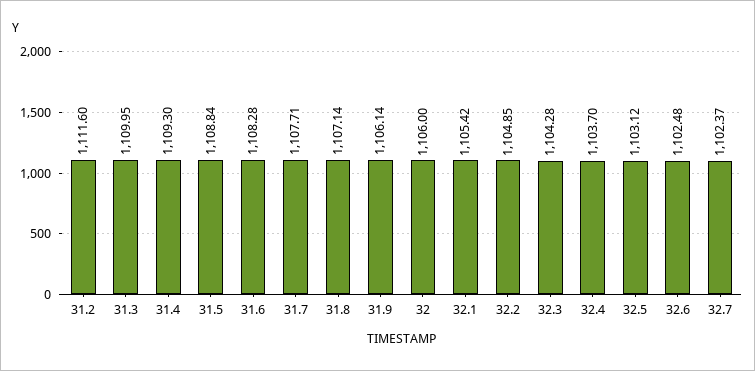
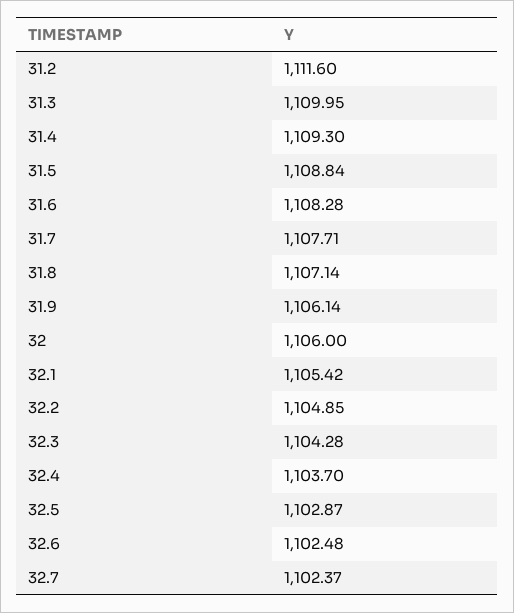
  {
    "31.2": 1111.6,
    "31.3": 1109.95,
    "31.4": 1109.3,
    "31.5": 1108.84,
    "31.6": 1108.28,
    "31.7": 1107.71,
    "31.8": 1107.14,
    "31.9": 1106.14,
    "32": 1106,
    "32.1": 1105.42,
    "32.2": 1104.85,
    "32.3": 1104.28,
    "32.4": 1103.7,
-   "32.5": 1103.12,
+   "32.5": 1102.87,
    "32.6": 1102.48,
    "32.7": 1102.37
  }

